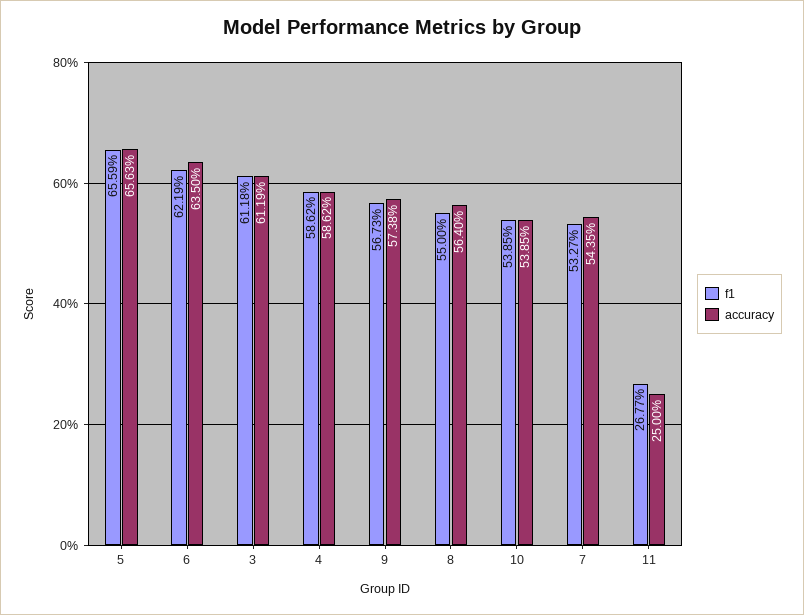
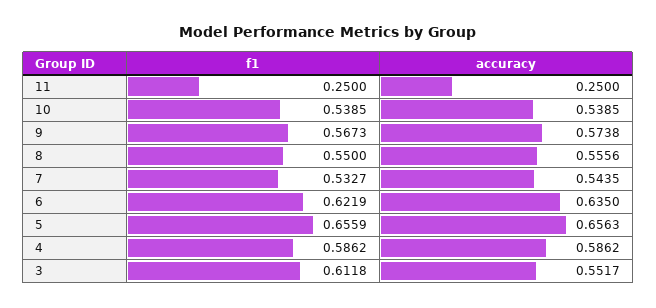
  {
    "f1": {
      "5": 0.6559,
      "6": 0.6219,
      "3": 0.6118,
      "4": 0.5862,
      "9": 0.5673,
      "8": 0.55,
      "10": 0.5385,
      "7": 0.5327,
-     "11": 0.2677
+     "11": 0.25
    },
    "accuracy": {
      "5": 0.6563,
      "6": 0.635,
-     "3": 0.6119,
+     "3": 0.5517,
      "4": 0.5862,
      "9": 0.5738,
-     "8": 0.564,
+     "8": 0.5556,
      "10": 0.5385,
      "7": 0.5435,
      "11": 0.25
    }
  }

